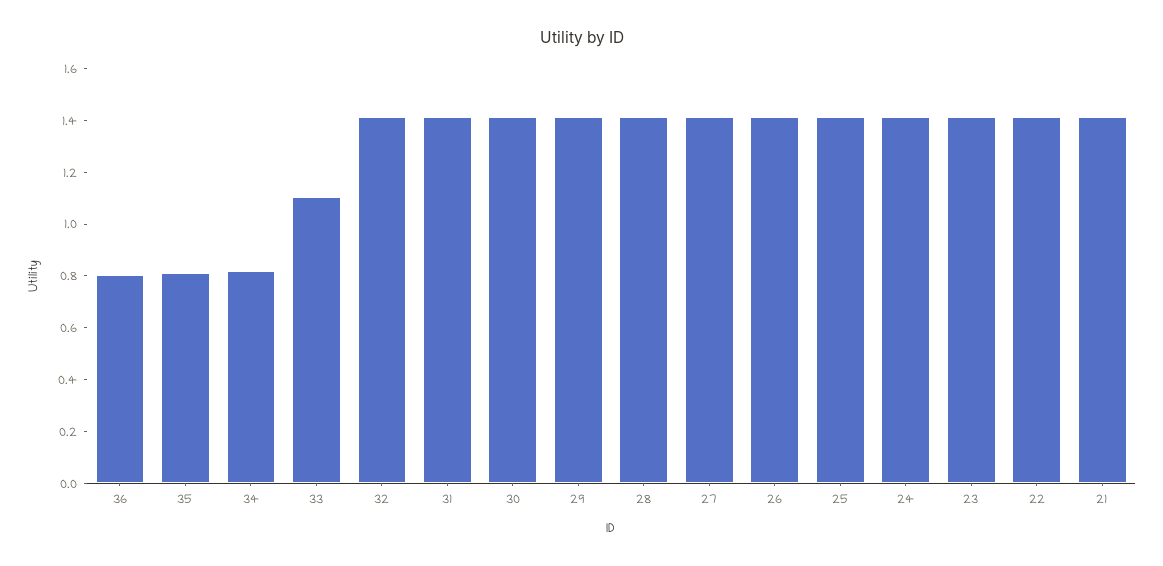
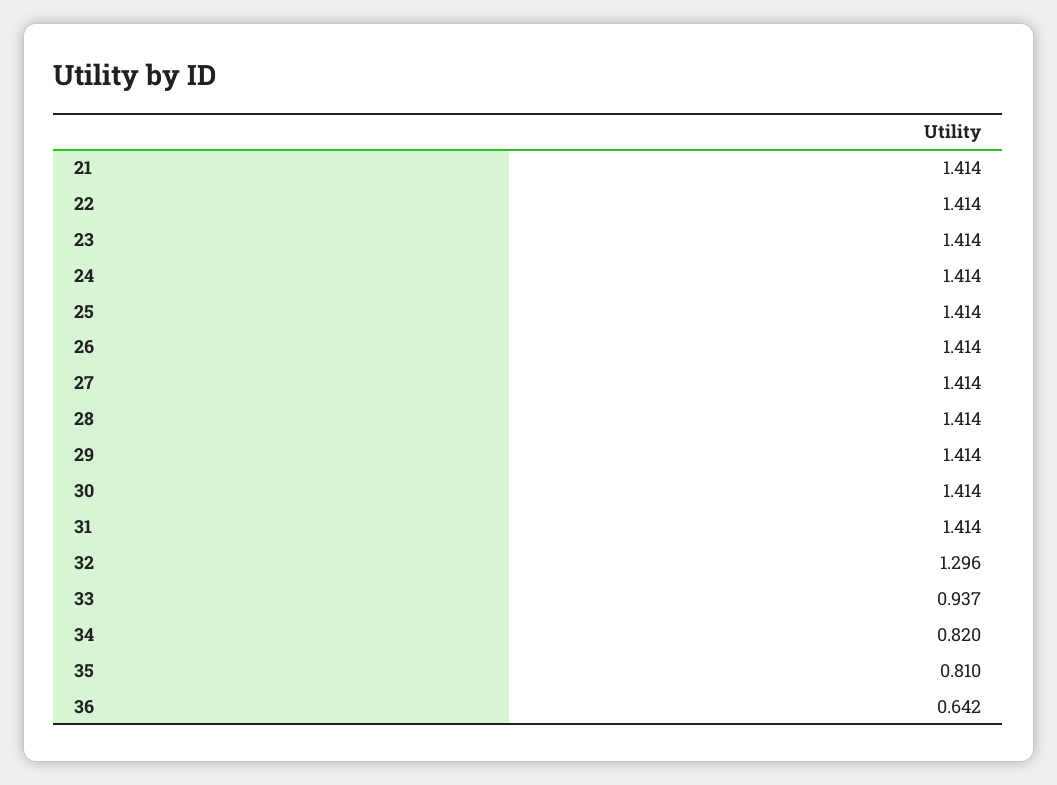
  {
-   "36": 0.8,
+   "36": 0.642,
    "35": 0.81,
    "34": 0.82,
-   "33": 1.1,
+   "33": 0.937,
-   "32": 1.4,
+   "32": 1.296,
    "31": 1.414,
    "30": 1.414,
    "29": 1.414,
    "28": 1.414,
    "27": 1.414,
    "26": 1.414,
    "25": 1.414,
    "24": 1.414,
    "23": 1.414,
    "22": 1.414,
    "21": 1.414
  }

